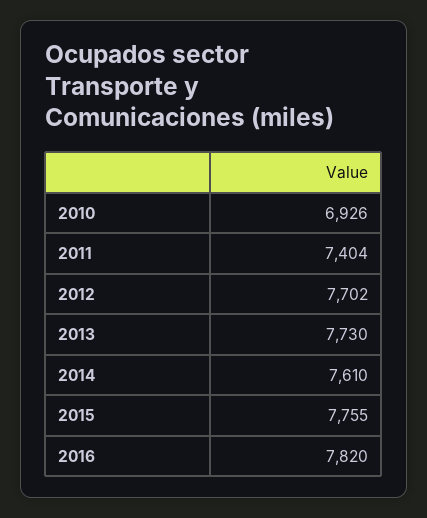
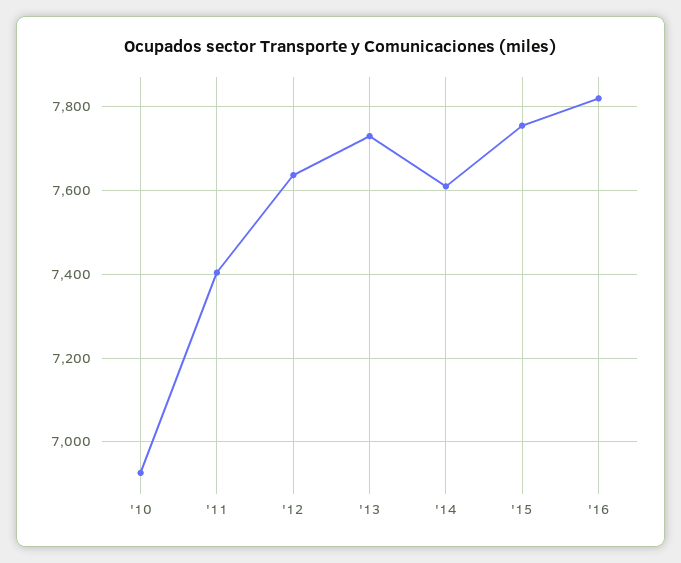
  {
    "2010": 6926,
    "2011": 7404,
-   "2012": 7702,
+   "2012": 7640,
    "2013": 7730,
    "2014": 7610,
    "2015": 7755,
    "2016": 7820
  }

